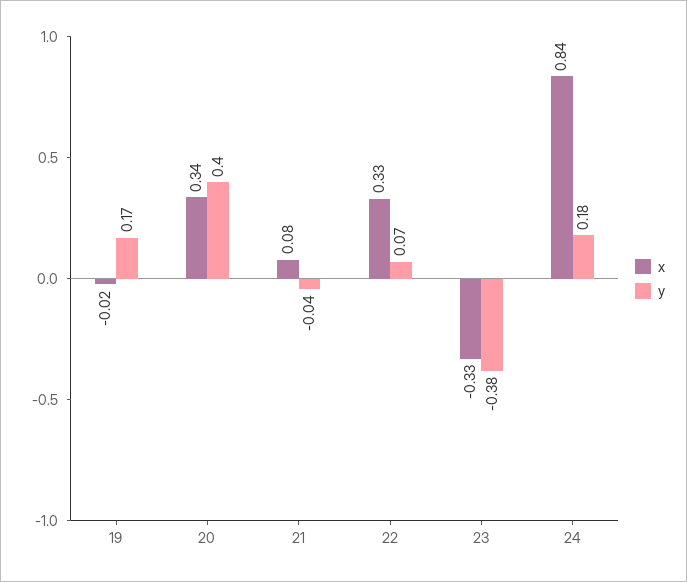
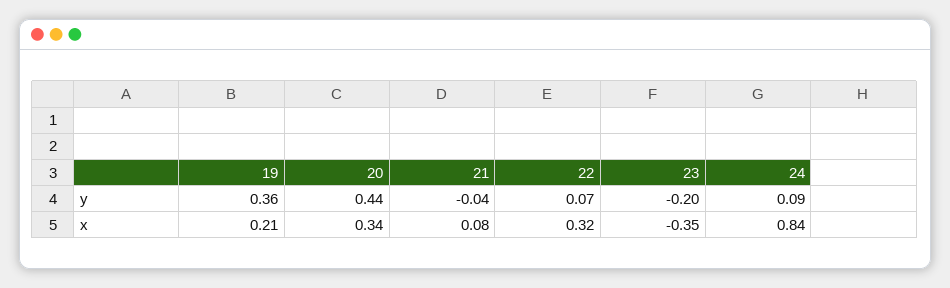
  {
    "x": {
-     "19": -0.02,
+     "19": 0.21,
      "20": 0.34,
      "21": 0.08,
-     "22": 0.33,
+     "22": 0.32,
-     "23": -0.33,
+     "23": -0.35,
      "24": 0.84
    },
    "y": {
-     "19": 0.17,
+     "19": 0.36,
-     "20": 0.4,
+     "20": 0.44,
      "21": -0.04,
      "22": 0.07,
-     "23": -0.38,
+     "23": -0.2,
-     "24": 0.18
+     "24": 0.09
    }
  }

